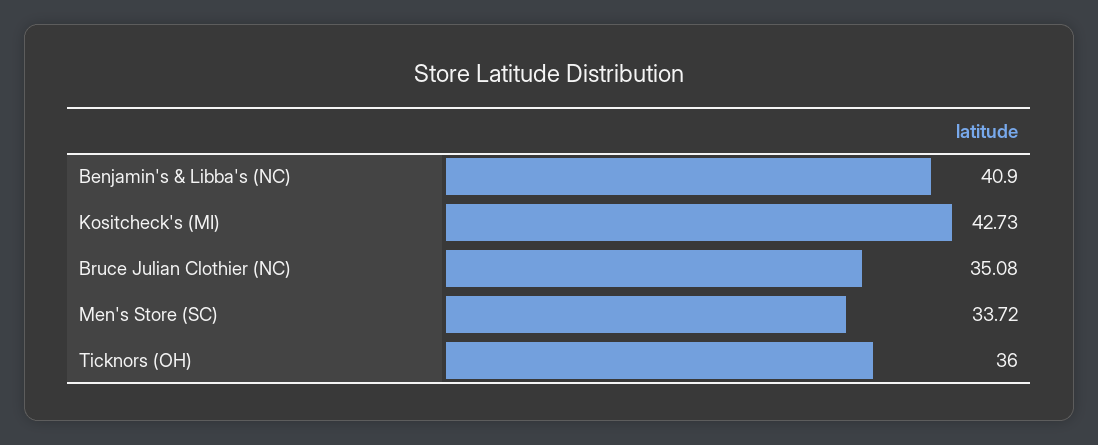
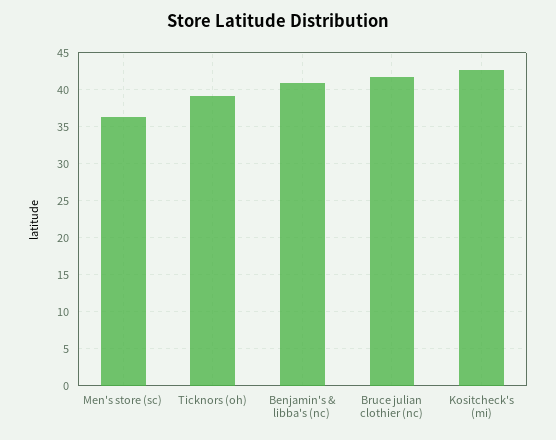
  {
    "Benjamin's & Libba's (NC)": 40.9,
    "Kositcheck's (MI)": 42.73,
-   "Bruce Julian Clothier (NC)": 35.08,
+   "Bruce Julian Clothier (NC)": 42,
-   "Men's Store (SC)": 33.72,
+   "Men's Store (SC)": 36,
-   "Ticknors (OH)": 36
+   "Ticknors (OH)": 39
  }

